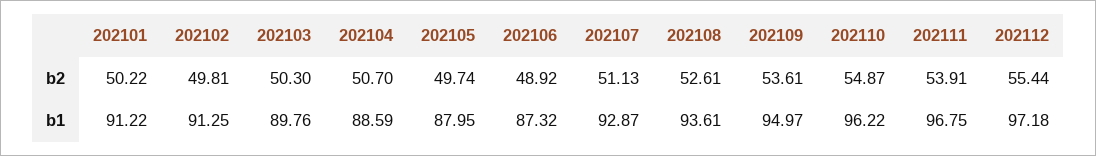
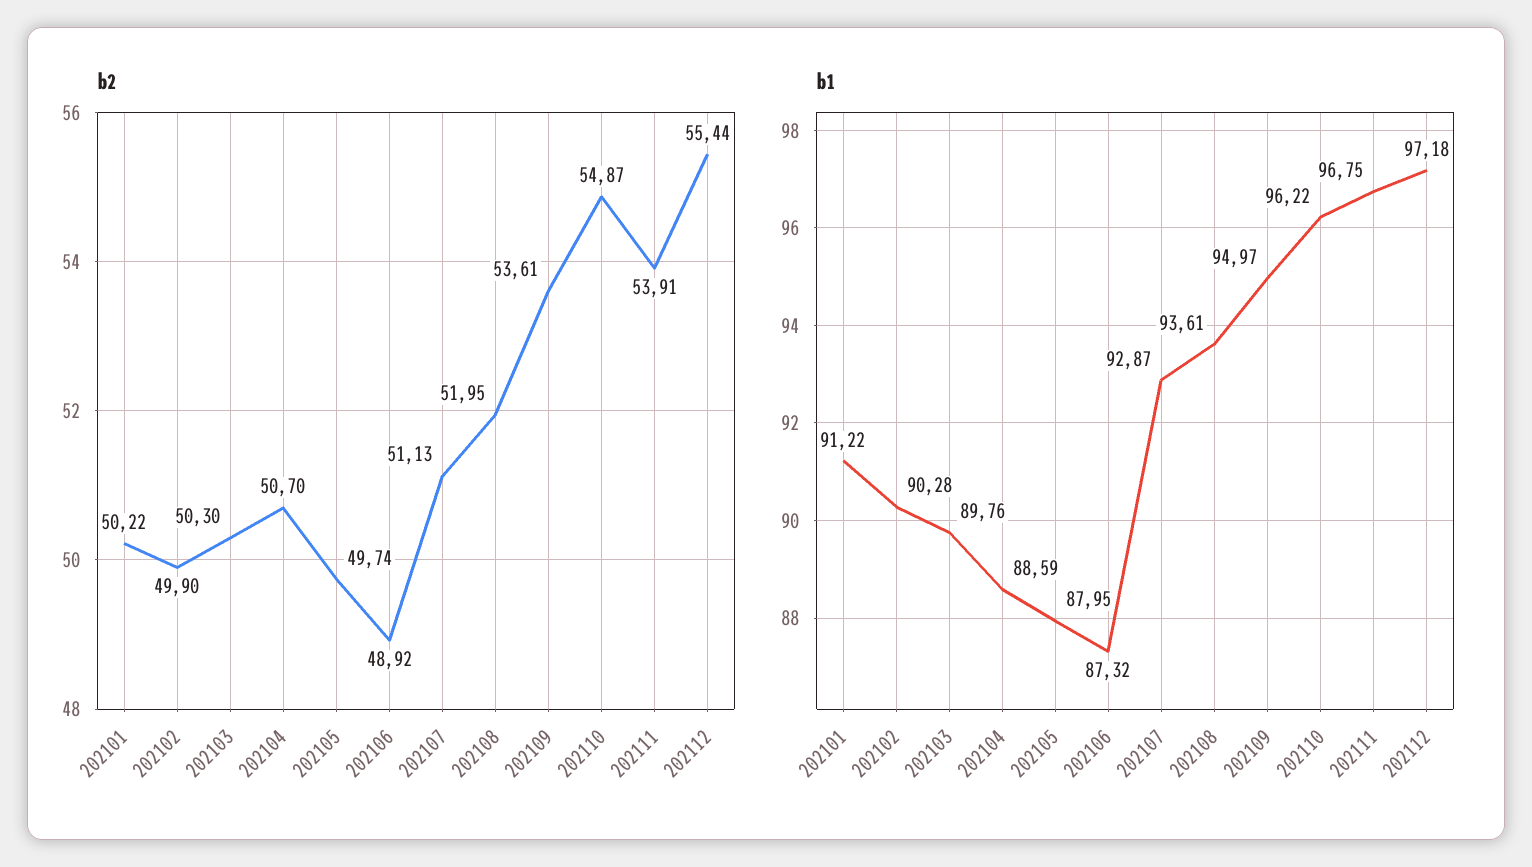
  {
    "b2": {
      "202101": 50.22,
-     "202102": 49.81,
+     "202102": 49.9,
      "202103": 50.3,
      "202104": 50.7,
      "202105": 49.74,
      "202106": 48.92,
      "202107": 51.13,
-     "202108": 52.61,
+     "202108": 51.95,
      "202109": 53.61,
      "202110": 54.87,
      "202111": 53.91,
      "202112": 55.44
    },
    "b1": {
      "202101": 91.22,
-     "202102": 91.25,
+     "202102": 90.28,
      "202103": 89.76,
      "202104": 88.59,
      "202105": 87.95,
      "202106": 87.32,
      "202107": 92.87,
      "202108": 93.61,
      "202109": 94.97,
      "202110": 96.22,
      "202111": 96.75,
      "202112": 97.18
    }
  }

